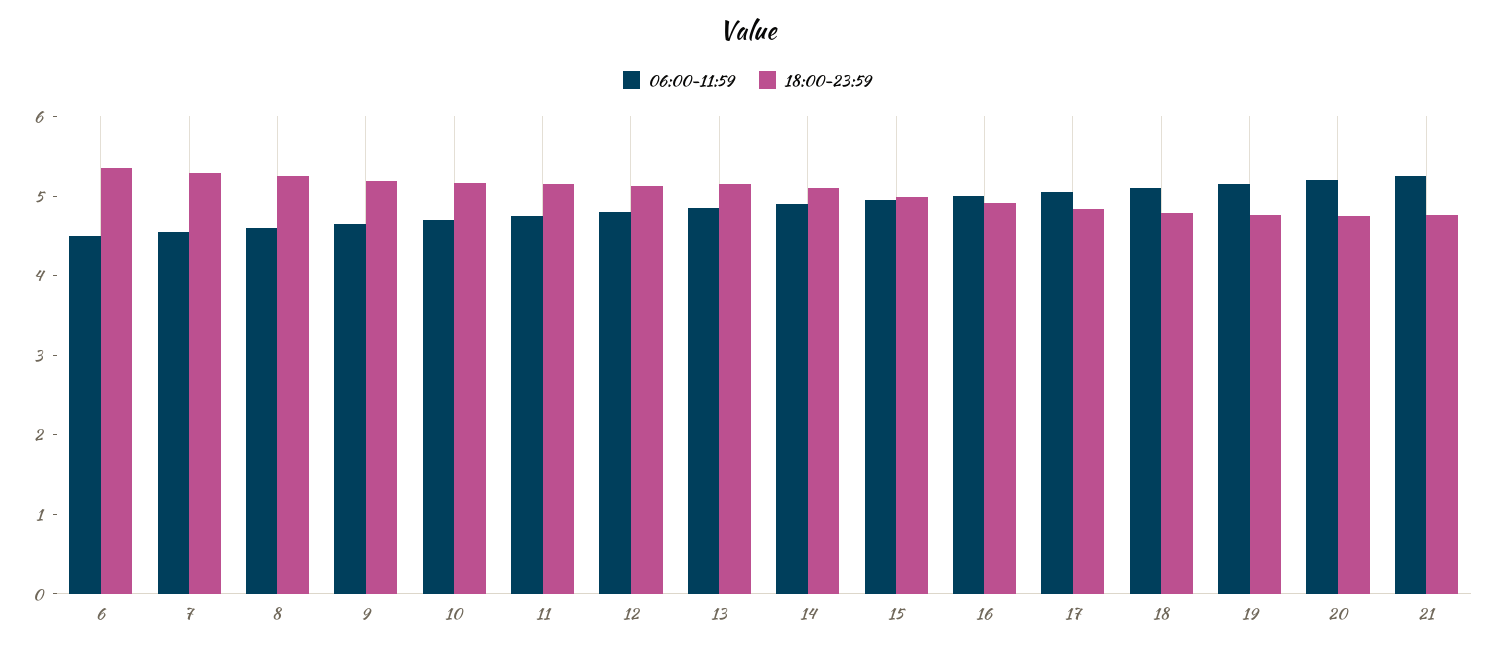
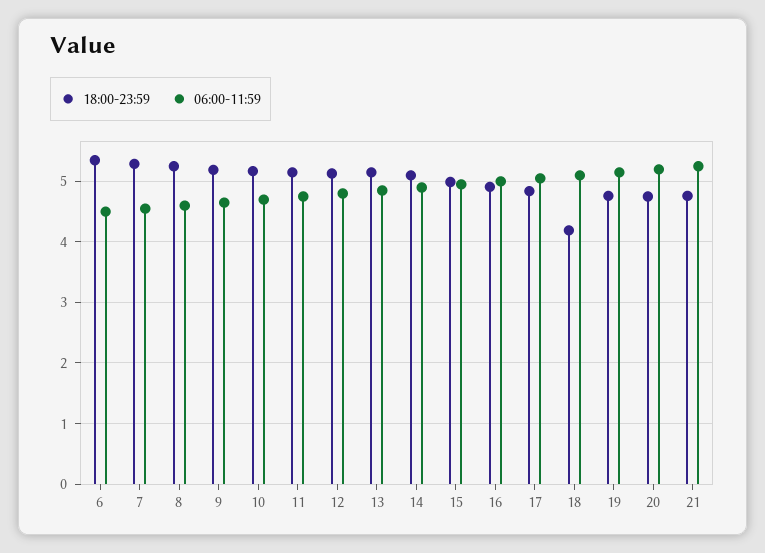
  {
    "06:00-11:59": {
      "6": 4.5,
      "7": 4.6,
      "8": 4.6,
      "9": 4.7,
      "10": 4.7,
      "11": 4.8,
      "12": 4.8,
      "13": 4.9,
      "14": 4.9,
      "15": 5,
      "16": 5,
      "17": 5.1,
      "18": 5.1,
      "19": 5.2,
      "20": 5.2,
      "21": 5.3
    },
    "18:00-23:59": {
      "6": 5.4,
      "7": 5.3,
      "8": 5.3,
      "9": 5.2,
      "10": 5.2,
      "11": 5.2,
      "12": 5.1,
      "13": 5.2,
      "14": 5.1,
      "15": 5,
      "16": 4.9,
      "17": 4.8,
-     "18": 4.8,
+     "18": 4.2,
      "19": 4.8,
      "20": 4.8,
      "21": 4.8
    }
  }

